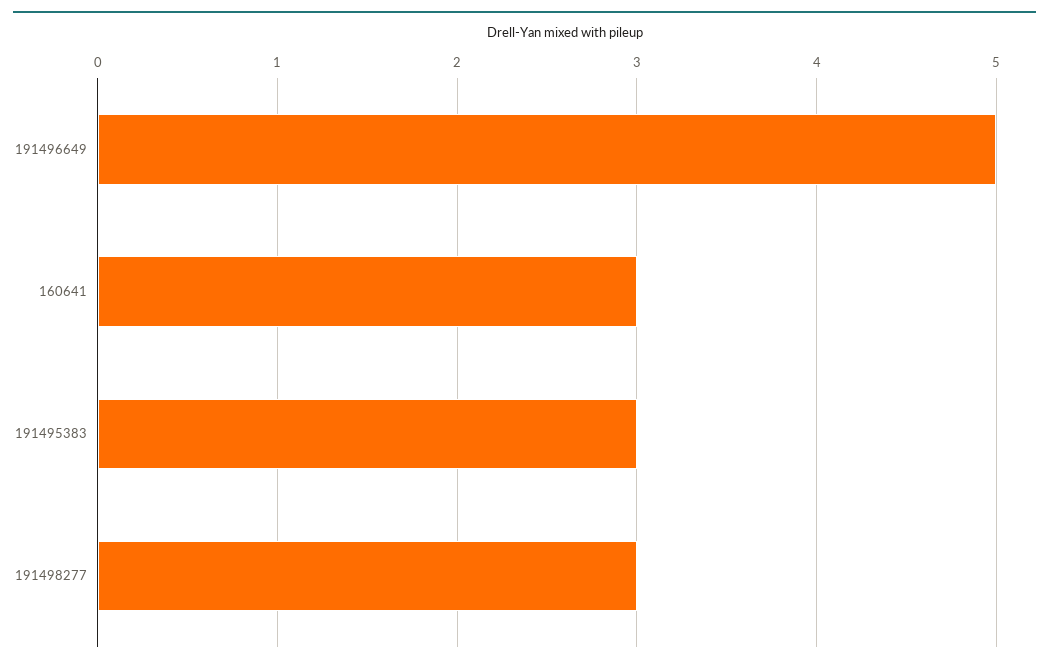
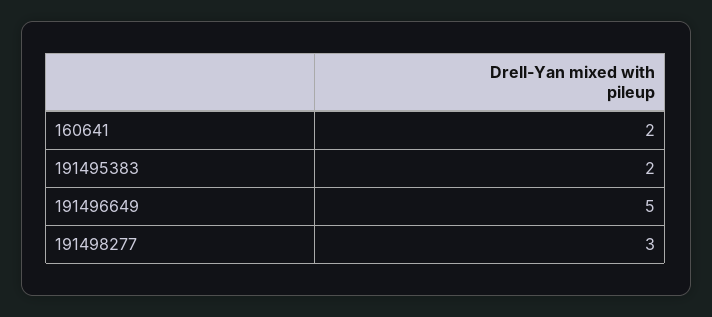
  {
    "191496649": 5,
-   "160641": 3,
+   "160641": 2,
-   "191495383": 3,
+   "191495383": 2,
    "191498277": 3
  }

